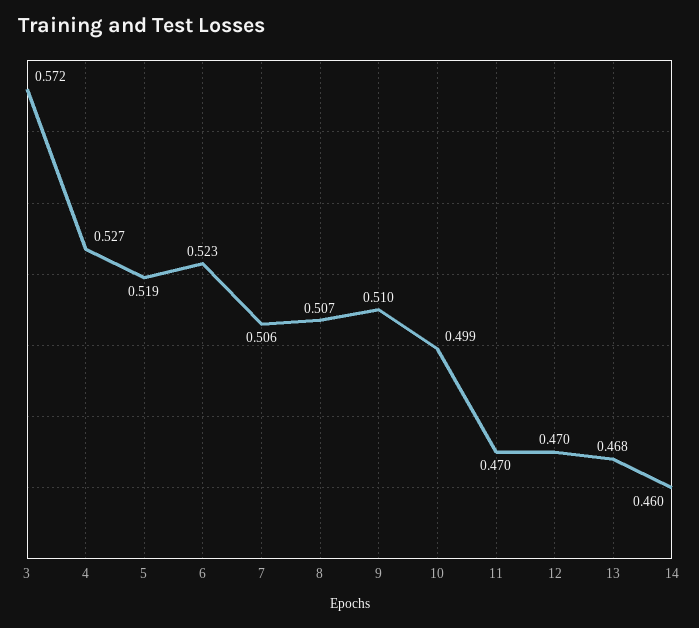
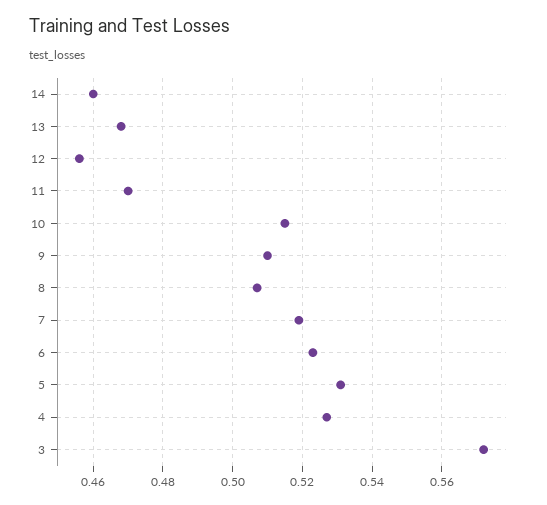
  {
    "3": 0.572,
    "4": 0.527,
-   "5": 0.519,
+   "5": 0.53,
    "6": 0.523,
-   "7": 0.506,
+   "7": 0.52,
    "8": 0.507,
    "9": 0.51,
-   "10": 0.499,
+   "10": 0.515,
    "11": 0.47,
-   "12": 0.47,
+   "12": 0.455,
    "13": 0.468,
    "14": 0.46
  }

